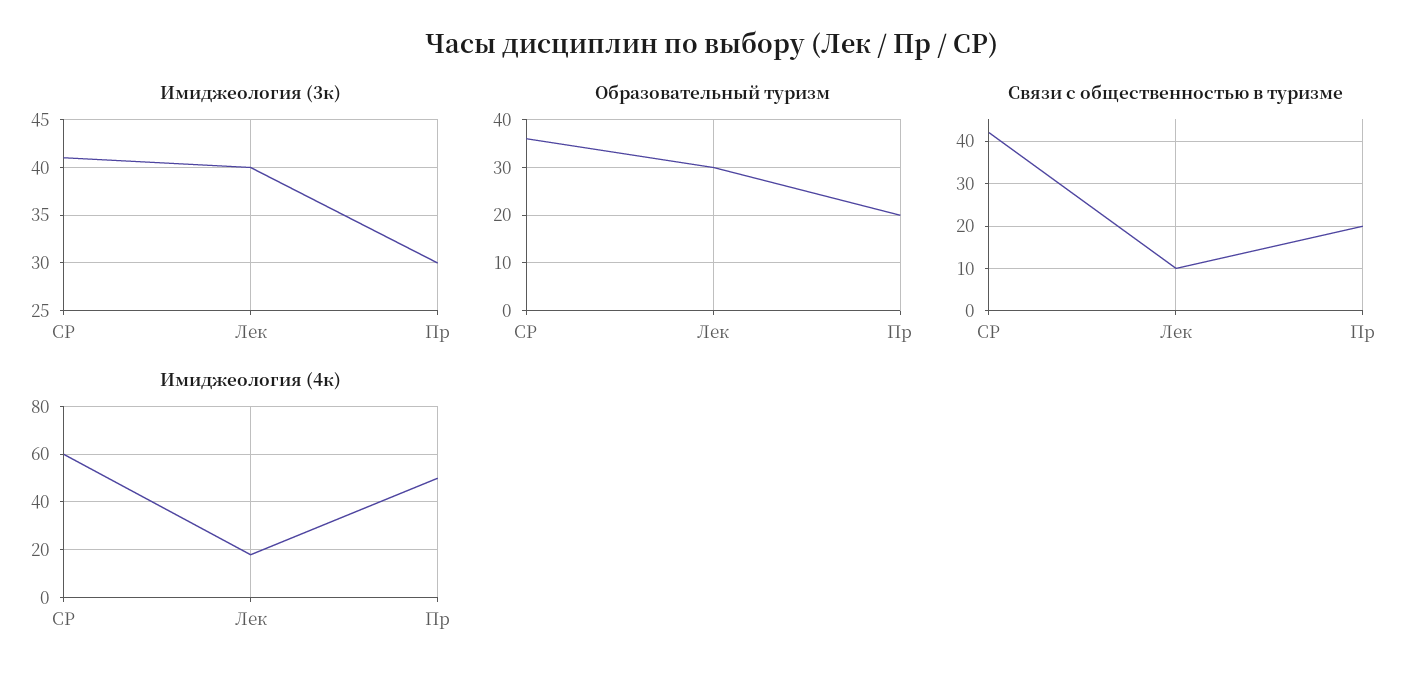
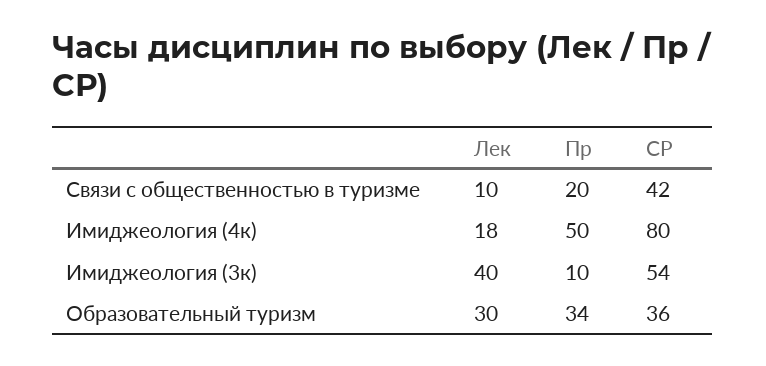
  {
    "Имиджеология (3к)": {
-     "СР": 41,
+     "СР": 54,
      "Лек": 40,
-     "Пр": 30
+     "Пр": 10
    },
    "Образовательный туризм": {
      "СР": 36,
      "Лек": 30,
-     "Пр": 20
+     "Пр": 34
    },
    "Связи с общественностью в туризме": {
      "СР": 42,
      "Лек": 10,
      "Пр": 20
    },
    "Имиджеология (4к)": {
-     "СР": 60,
+     "СР": 80,
      "Лек": 18,
      "Пр": 50
    }
  }

